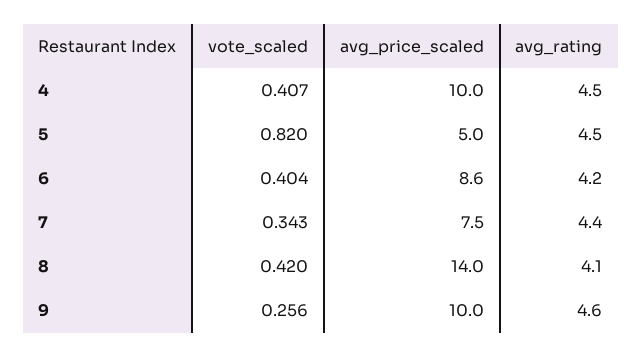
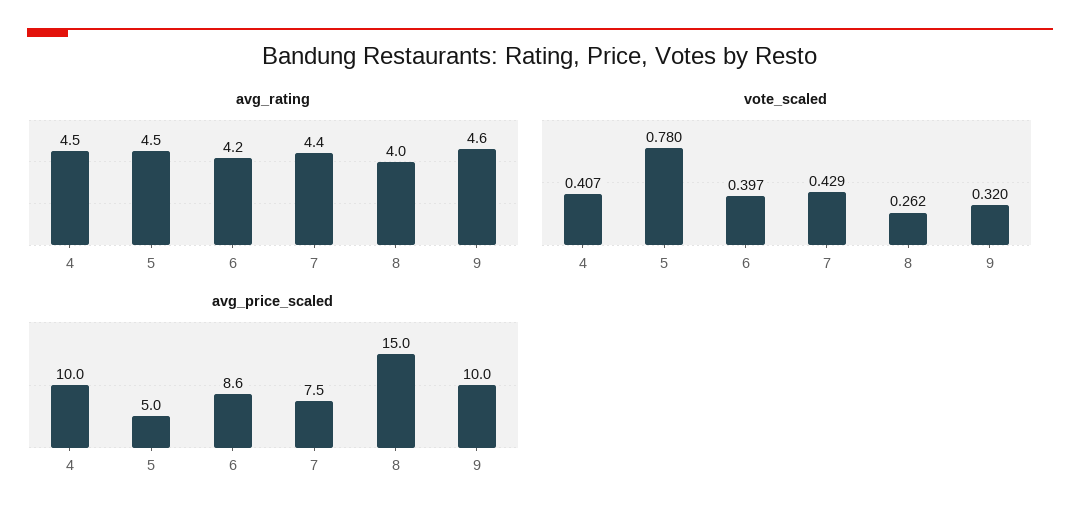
  {
    "vote_scaled": {
      "4": 0.407,
-     "5": 0.82,
+     "5": 0.78,
-     "6": 0.404,
+     "6": 0.397,
-     "7": 0.343,
+     "7": 0.429,
-     "8": 0.42,
+     "8": 0.262,
-     "9": 0.256
+     "9": 0.32
    },
    "avg_price_scaled": {
      "4": 10,
      "5": 5,
      "6": 8.6,
      "7": 7.5,
-     "8": 14,
+     "8": 15,
      "9": 10
    },
    "avg_rating": {
      "4": 4.5,
      "5": 4.5,
      "6": 4.2,
      "7": 4.4,
-     "8": 4.1,
+     "8": 4,
      "9": 4.6
    }
  }

